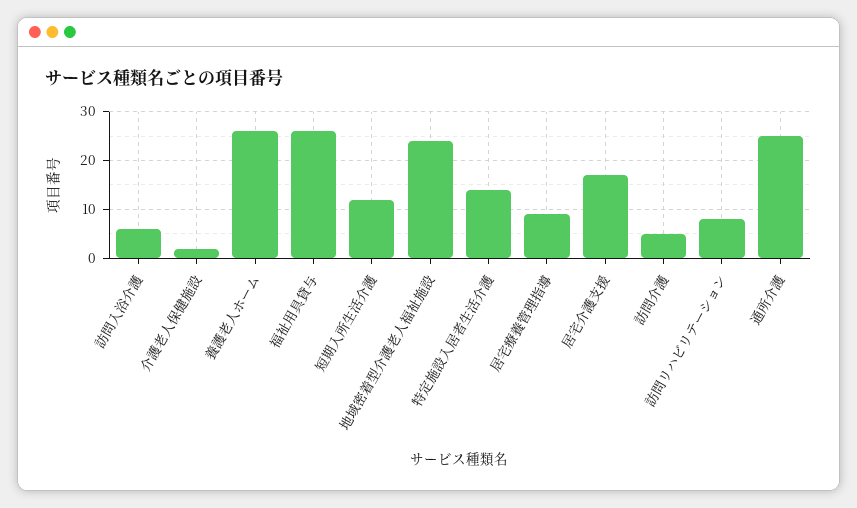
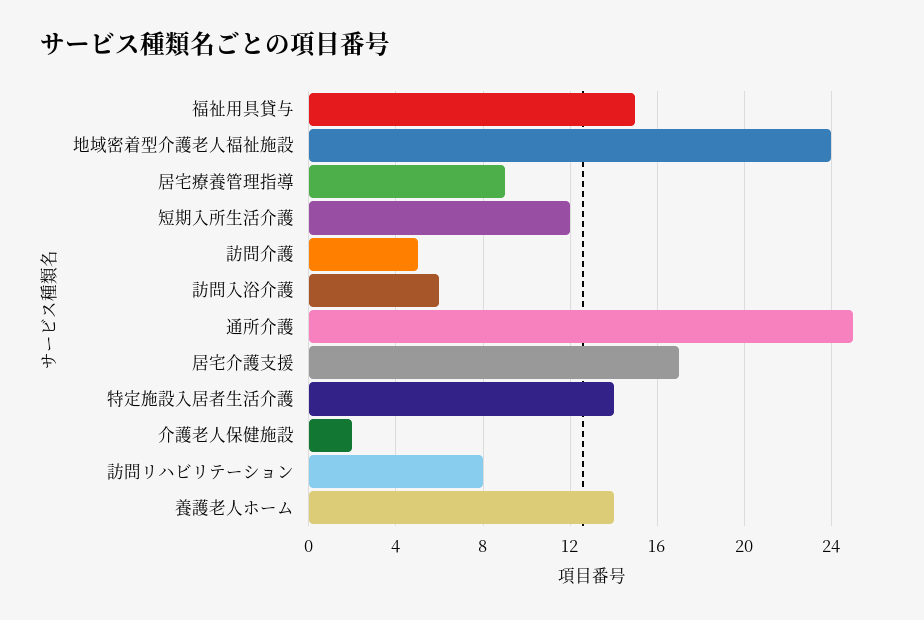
  {
    "訪問入浴介護": 6,
    "介護老人保健施設": 2,
-   "養護老人ホーム": 25,
+   "養護老人ホーム": 14,
-   "福祉用具貸与": 25,
+   "福祉用具貸与": 15,
    "短期入所生活介護": 12,
    "地域密着型介護老人福祉施設": 24,
    "特定施設入居者生活介護": 14,
    "居宅療養管理指導": 9,
    "居宅介護支援": 17,
    "訪問介護": 5,
    "訪問リハビリテーション": 8,
    "通所介護": 25
  }

